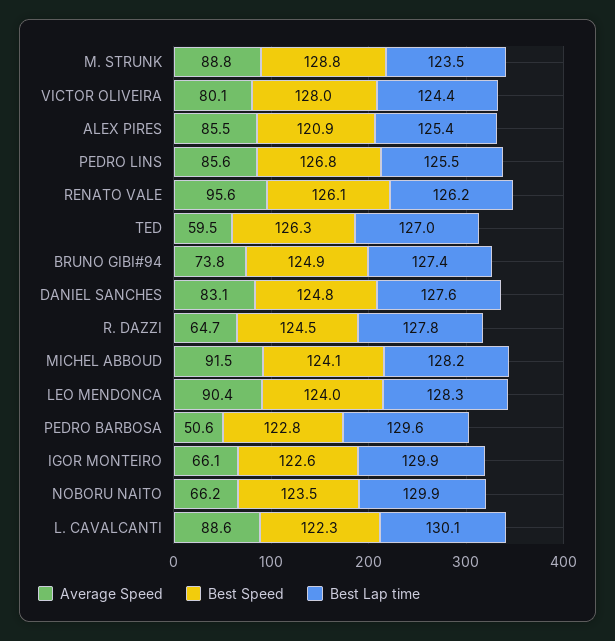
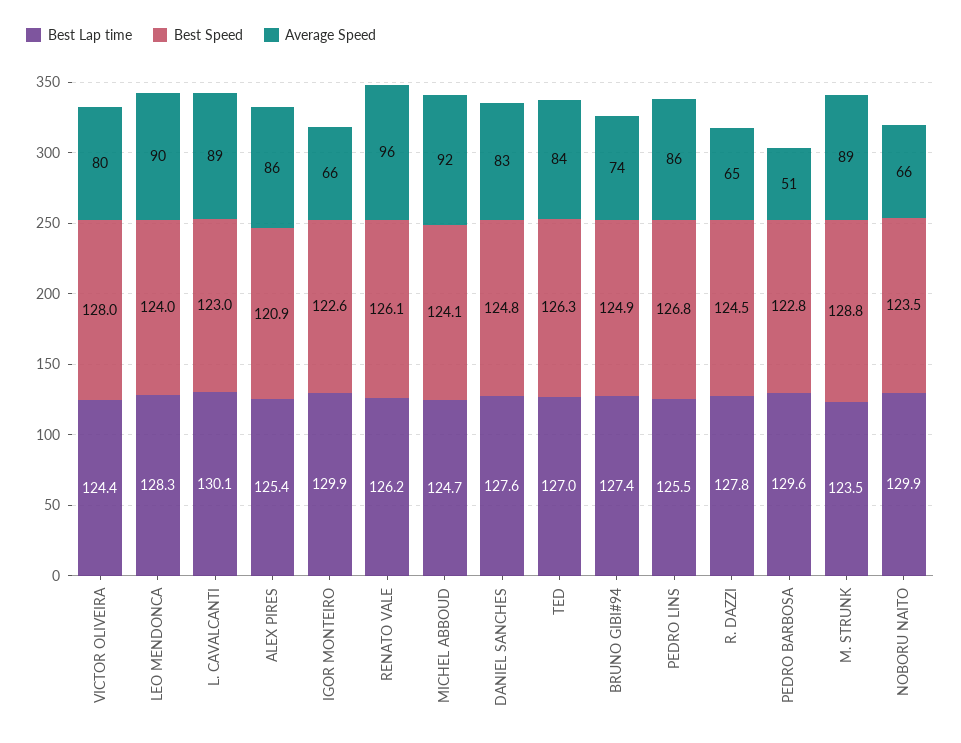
  {
    "Average Speed": {
      "M. STRUNK": 88.8,
      "VICTOR OLIVEIRA": 80.1,
      "ALEX PIRES": 85.5,
      "PEDRO LINS": 85.6,
      "RENATO VALE": 95.6,
-     "TED": 59.5,
+     "TED": 84,
      "BRUNO GIBI#94": 73.8,
      "DANIEL SANCHES": 83.1,
      "R. DAZZI": 64.7,
      "MICHEL ABBOUD": 91.5,
      "LEO MENDONCA": 90.4,
      "PEDRO BARBOSA": 50.6,
      "IGOR MONTEIRO": 66.1,
      "NOBORU NAITO": 66.2,
      "L. CAVALCANTI": 88.6
    },
    "Best Speed": {
      "M. STRUNK": 128.8,
      "VICTOR OLIVEIRA": 128,
      "ALEX PIRES": 120.9,
      "PEDRO LINS": 126.8,
      "RENATO VALE": 126.1,
      "TED": 126.3,
      "BRUNO GIBI#94": 124.9,
      "DANIEL SANCHES": 124.8,
      "R. DAZZI": 124.5,
      "MICHEL ABBOUD": 124.1,
      "LEO MENDONCA": 124,
      "PEDRO BARBOSA": 122.8,
      "IGOR MONTEIRO": 122.6,
      "NOBORU NAITO": 123.5,
-     "L. CAVALCANTI": 122.3
+     "L. CAVALCANTI": 123
    },
    "Best Lap time": {
      "M. STRUNK": 123.5,
      "VICTOR OLIVEIRA": 124.4,
      "ALEX PIRES": 125.4,
      "PEDRO LINS": 125.5,
      "RENATO VALE": 126.2,
      "TED": 127,
      "BRUNO GIBI#94": 127.4,
      "DANIEL SANCHES": 127.6,
      "R. DAZZI": 127.8,
-     "MICHEL ABBOUD": 128.2,
+     "MICHEL ABBOUD": 124.7,
      "LEO MENDONCA": 128.3,
      "PEDRO BARBOSA": 129.6,
      "IGOR MONTEIRO": 129.9,
      "NOBORU NAITO": 129.9,
      "L. CAVALCANTI": 130.1
    }
  }

